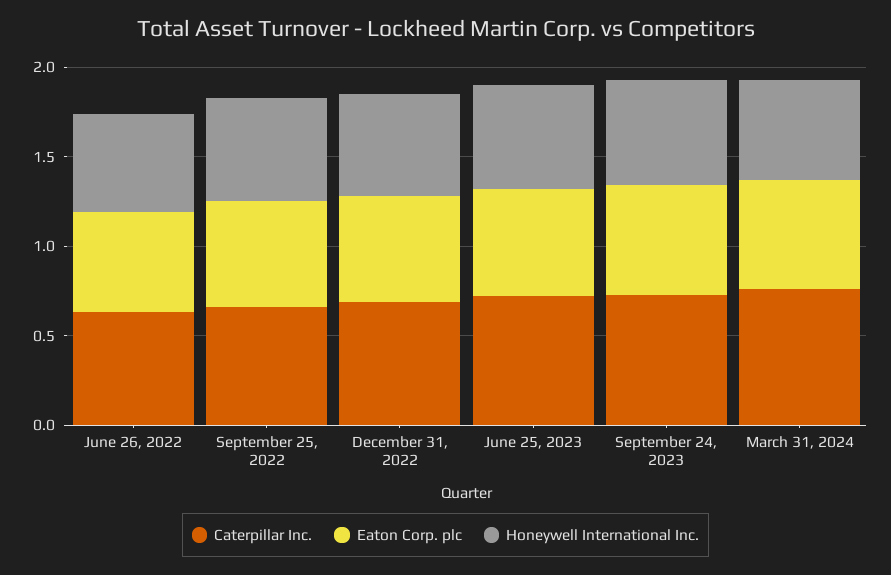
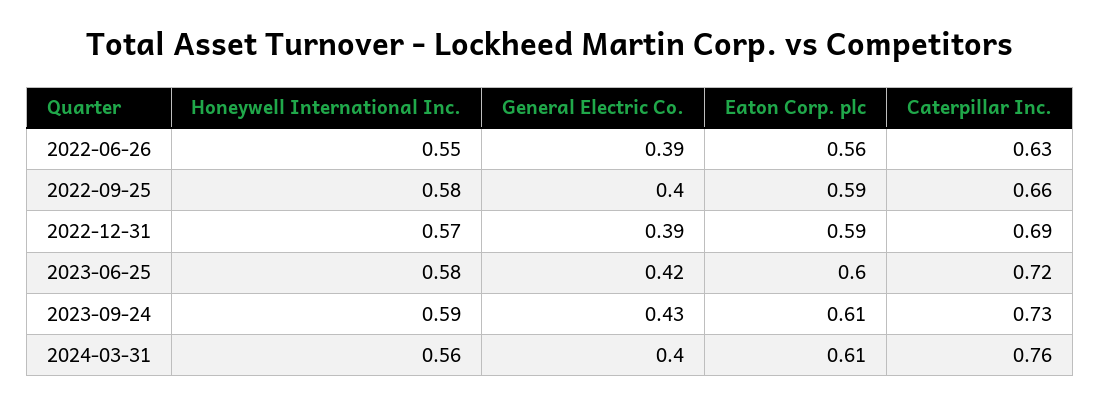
  {
    "Caterpillar Inc.": {
      "June 26, 2022": 0.63,
      "September 25, 2022": 0.66,
      "December 31, 2022": 0.69,
      "June 25, 2023": 0.72,
      "September 24, 2023": 0.73,
      "March 31, 2024": 0.76
    },
    "Eaton Corp. plc": {
      "June 26, 2022": 0.56,
      "September 25, 2022": 0.59,
      "December 31, 2022": 0.59,
      "June 25, 2023": 0.6,
      "September 24, 2023": 0.61,
      "March 31, 2024": 0.61
    },
    "Honeywell International Inc.": {
      "June 26, 2022": 0.55,
      "September 25, 2022": 0.58,
      "December 31, 2022": 0.57,
      "June 25, 2023": 0.58,
      "September 24, 2023": 0.59,
      "March 31, 2024": 0.56
-   }
+   },
+   "General Electric Co.": {
+     "June 26, 2022": 0.39,
+     "September 25, 2022": 0.4,
+     "December 31, 2022": 0.39,
+     "June 25, 2023": 0.42,
+     "September 24, 2023": 0.43,
+     "March 31, 2024": 0.4
+   }
  }

